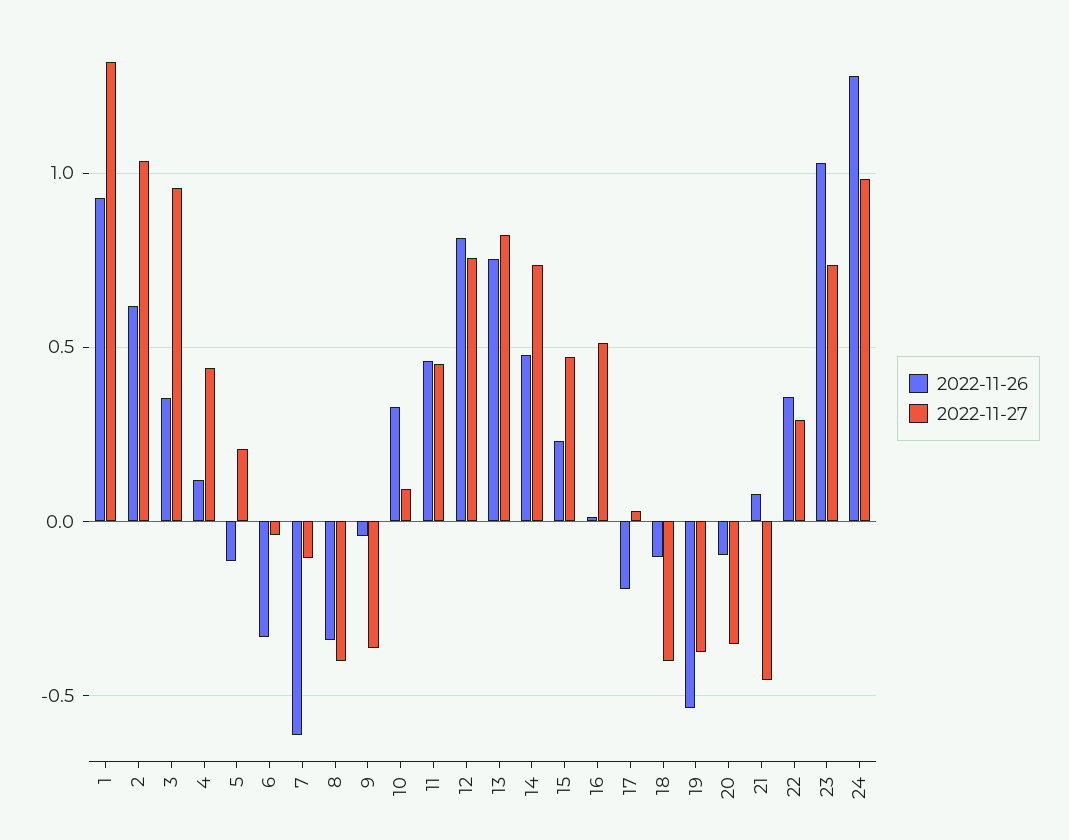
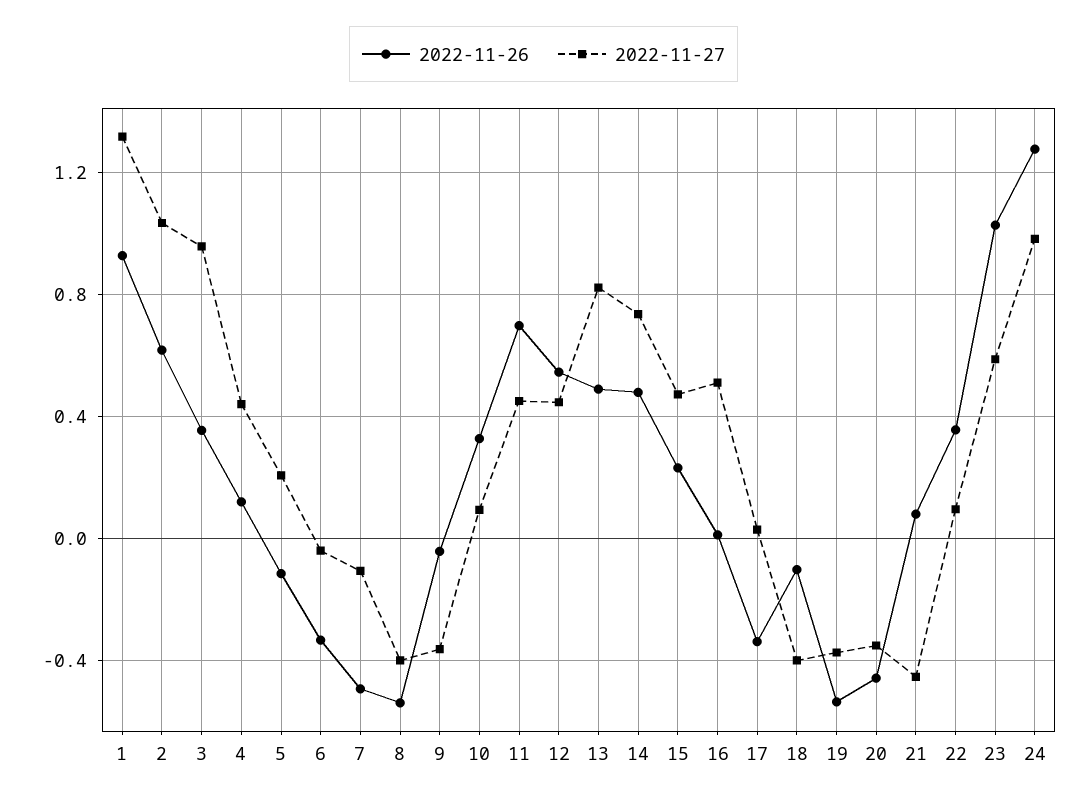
  {
    "2022-11-26": {
      "1": 0.95,
      "2": 0.6,
      "3": 0.35,
      "4": 0.1,
      "5": -0.1,
      "6": -0.35,
-     "7": -0.6,
+     "7": -0.5,
-     "8": -0.35,
+     "8": -0.55,
      "9": -0.05,
      "10": 0.35,
-     "11": 0.45,
+     "11": 0.7,
-     "12": 0.8,
+     "12": 0.55,
-     "13": 0.75,
+     "13": 0.5,
      "14": 0.5,
      "15": 0.25,
      "16": 0,
-     "17": -0.2,
+     "17": -0.35,
      "18": -0.1,
      "19": -0.55,
-     "20": -0.1,
+     "20": -0.45,
      "21": 0.1,
      "22": 0.35,
      "23": 1.05,
      "24": 1.3
    },
    "2022-11-27": {
      "1": 1.3,
      "2": 1.05,
      "3": 0.95,
      "4": 0.45,
      "5": 0.2,
      "6": -0.05,
      "7": -0.1,
      "8": -0.4,
      "9": -0.35,
      "10": 0.1,
      "11": 0.45,
-     "12": 0.75,
+     "12": 0.45,
      "13": 0.8,
      "14": 0.75,
      "15": 0.45,
      "16": 0.5,
      "17": 0.05,
      "18": -0.4,
      "19": -0.35,
      "20": -0.35,
      "21": -0.45,
-     "22": 0.3,
+     "22": 0.1,
-     "23": 0.75,
+     "23": 0.6,
      "24": 1
    }
  }

